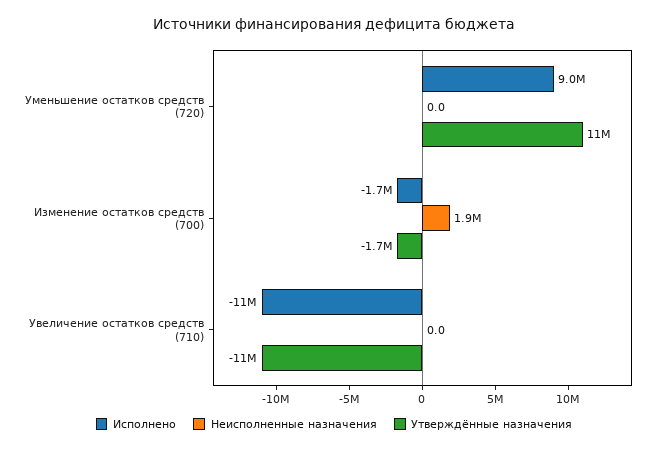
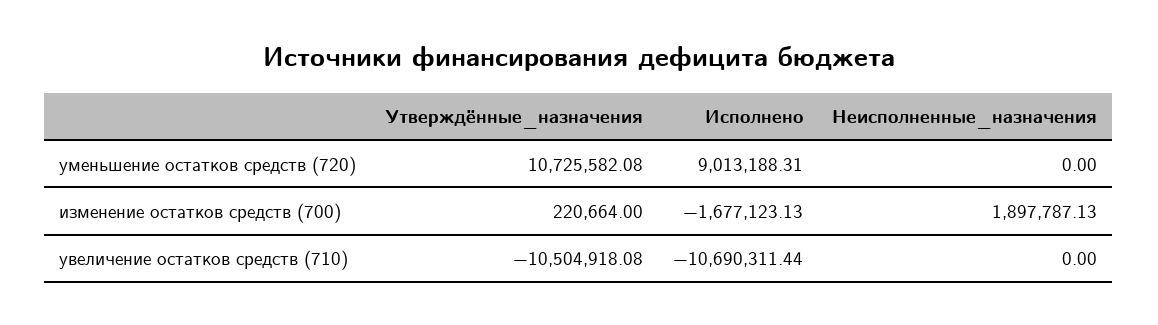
  {
    "Исполнено": {
      "Уменьшение остатков средств (720)": 9013188.31,
      "Изменение остатков средств (700)": -1677123.13,
      "Увеличение остатков средств (710)": -10690311.44
    },
    "Неисполненные назначения": {
      "Уменьшение остатков средств (720)": 0,
      "Изменение остатков средств (700)": 1897787.13,
      "Увеличение остатков средств (710)": 0
    },
    "Утверждённые назначения": {
      "Уменьшение остатков средств (720)": 10725582.08,
-     "Изменение остатков средств (700)": -1700000,
+     "Изменение остатков средств (700)": 220664,
      "Увеличение остатков средств (710)": -10504918.08
    }
  }

